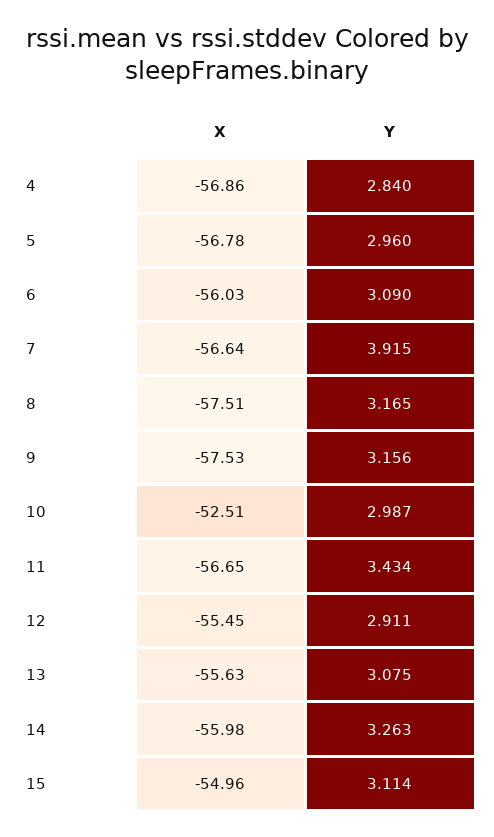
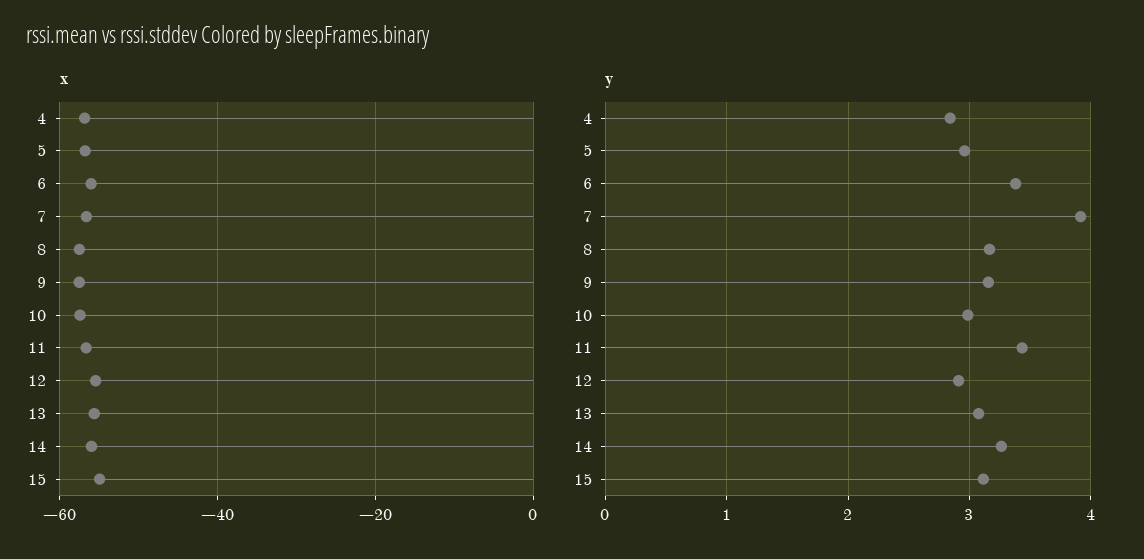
  {
    "X": {
      "4": -56.86,
      "5": -56.78,
      "6": -56.03,
      "7": -56.64,
      "8": -57.51,
      "9": -57.53,
-     "10": -52.51,
+     "10": -58,
      "11": -56.65,
      "12": -55.45,
      "13": -55.63,
      "14": -55.98,
      "15": -54.96
    },
    "Y": {
      "4": 2.84,
      "5": 2.96,
-     "6": 3.09,
+     "6": 3.4,
      "7": 3.915,
      "8": 3.165,
      "9": 3.156,
      "10": 2.987,
      "11": 3.434,
      "12": 2.911,
      "13": 3.075,
      "14": 3.263,
      "15": 3.114
    }
  }

